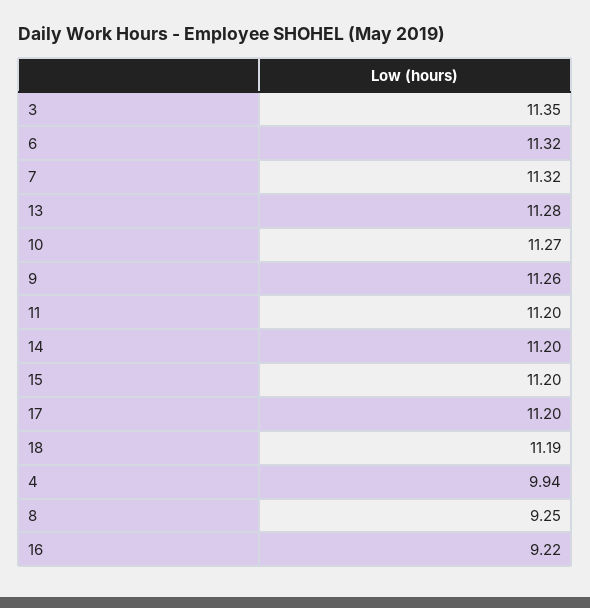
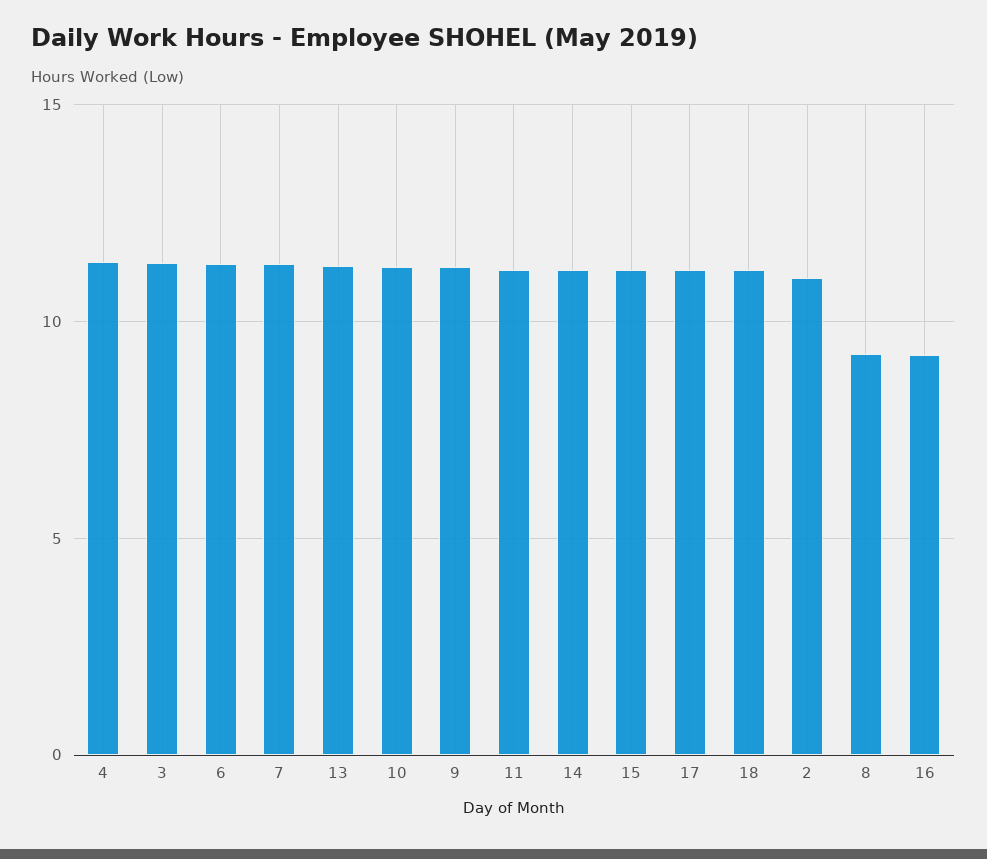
  {
    "3": 11.35,
    "6": 11.32,
    "7": 11.32,
    "13": 11.28,
    "10": 11.27,
    "9": 11.26,
    "11": 11.2,
    "14": 11.2,
    "15": 11.2,
    "17": 11.2,
    "18": 11.19,
-   "4": 9.94,
+   "4": 11.5,
    "8": 9.25,
-   "16": 9.22
+   "16": 9.22,
+   "2": 11
  }

